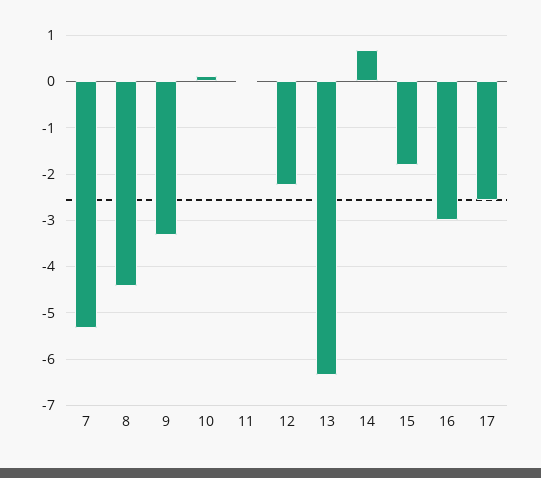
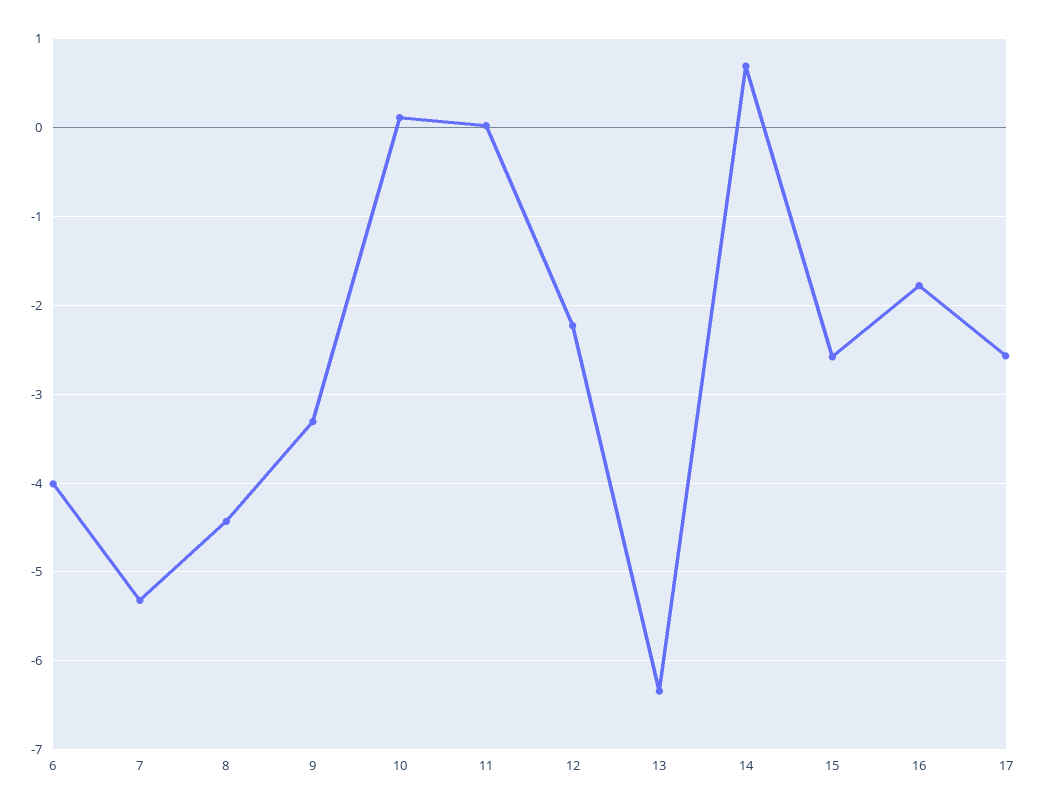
  {
    "7": -5.3,
    "8": -4.4,
    "9": -3.3,
    "10": 0.1,
    "11": 0,
    "12": -2.2,
    "13": -6.3,
    "14": 0.7,
-   "15": -1.8,
+   "15": -2.6,
-   "16": -3,
+   "16": -1.8,
-   "17": -2.6
+   "17": -2.6,
+   "6": -4
  }

